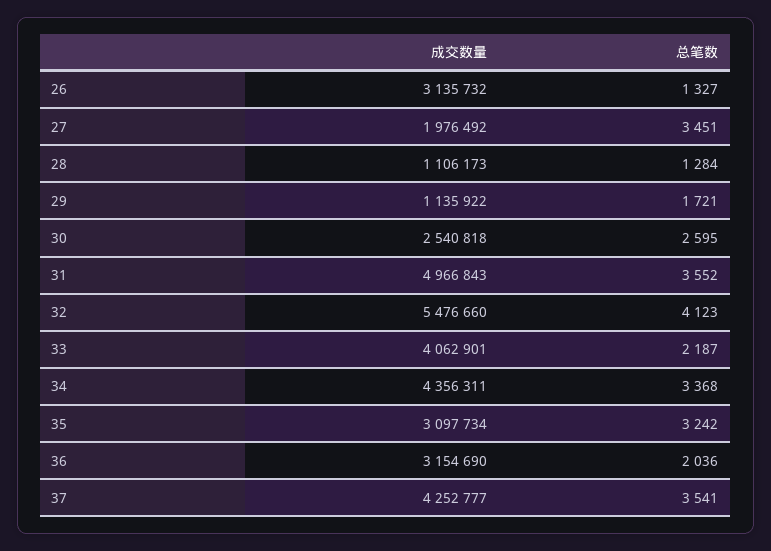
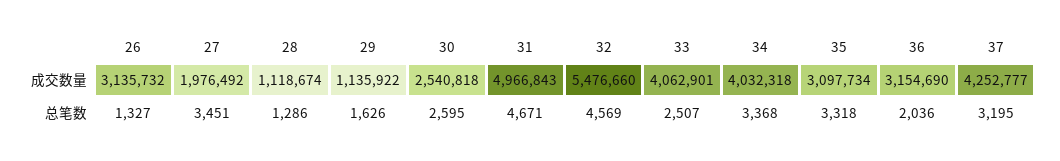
  {
    "成交数量": {
      "26": 3135732,
      "27": 1976492,
-     "28": 1106173,
+     "28": 1118674,
      "29": 1135922,
      "30": 2540818,
      "31": 4966843,
      "32": 5476660,
      "33": 4062901,
-     "34": 4356311,
+     "34": 4032318,
      "35": 3097734,
      "36": 3154690,
      "37": 4252777
    },
    "总笔数": {
      "26": 1327,
      "27": 3451,
-     "28": 1284,
+     "28": 1286,
-     "29": 1721,
+     "29": 1626,
      "30": 2595,
-     "31": 3552,
+     "31": 4671,
-     "32": 4123,
+     "32": 4569,
-     "33": 2187,
+     "33": 2507,
      "34": 3368,
-     "35": 3242,
+     "35": 3318,
      "36": 2036,
-     "37": 3541
+     "37": 3195
    }
  }

